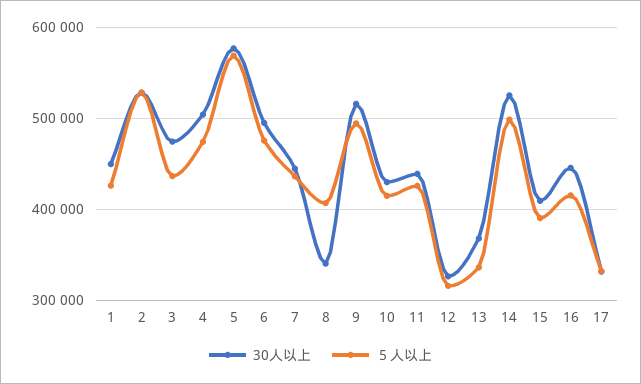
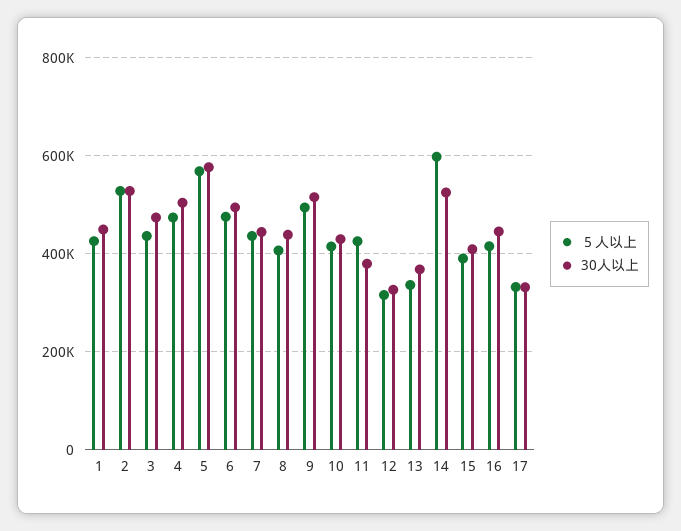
  {
    "30人以上": {
      "1": 450000,
      "2": 530000,
      "3": 470000,
      "4": 500000,
      "5": 580000,
      "6": 490000,
      "7": 440000,
-     "8": 340000,
+     "8": 440000,
      "9": 520000,
      "10": 430000,
-     "11": 440000,
+     "11": 380000,
      "12": 330000,
      "13": 370000,
      "14": 530000,
      "15": 410000,
      "16": 450000,
      "17": 330000
    },
    "５人以上": {
      "1": 430000,
      "2": 530000,
      "3": 440000,
      "4": 470000,
      "5": 570000,
      "6": 480000,
      "7": 440000,
      "8": 410000,
      "9": 490000,
      "10": 410000,
      "11": 430000,
      "12": 320000,
      "13": 340000,
-     "14": 500000,
+     "14": 600000,
      "15": 390000,
      "16": 420000,
      "17": 330000
    }
  }

